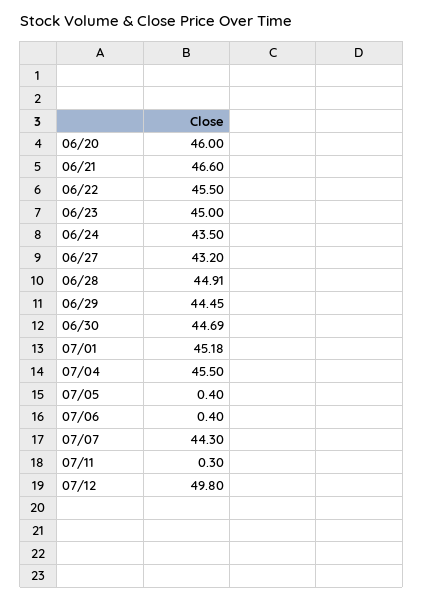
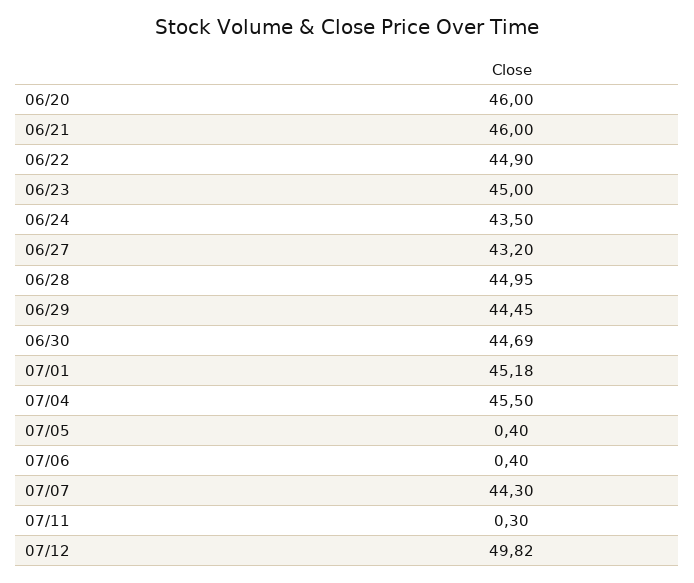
  {
    "06/20": 46,
-   "06/21": 46.6,
+   "06/21": 46,
-   "06/22": 45.5,
+   "06/22": 44.9,
    "06/23": 45,
    "06/24": 43.5,
    "06/27": 43.2,
-   "06/28": 44.91,
+   "06/28": 44.95,
    "06/29": 44.45,
    "06/30": 44.69,
    "07/01": 45.18,
    "07/04": 45.5,
    "07/05": 0.4,
    "07/06": 0.4,
    "07/07": 44.3,
    "07/11": 0.3,
-   "07/12": 49.8
+   "07/12": 49.82
  }

